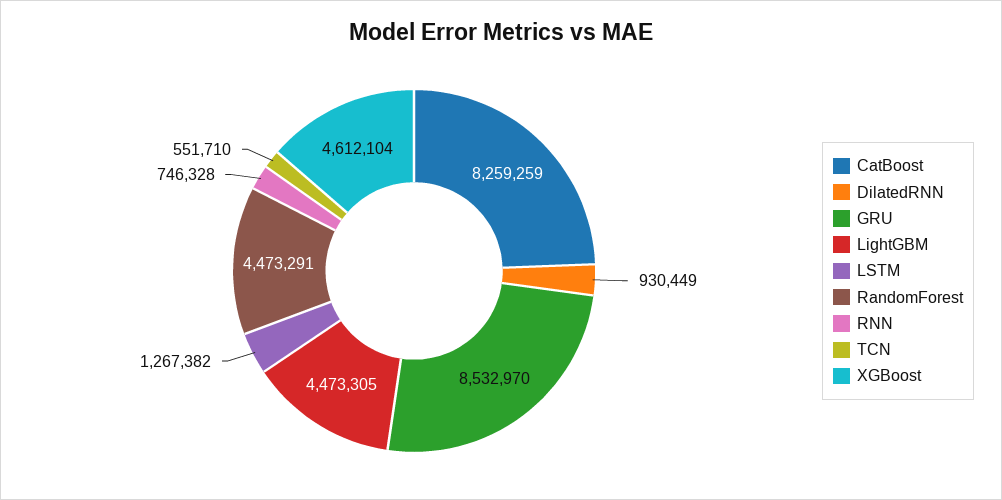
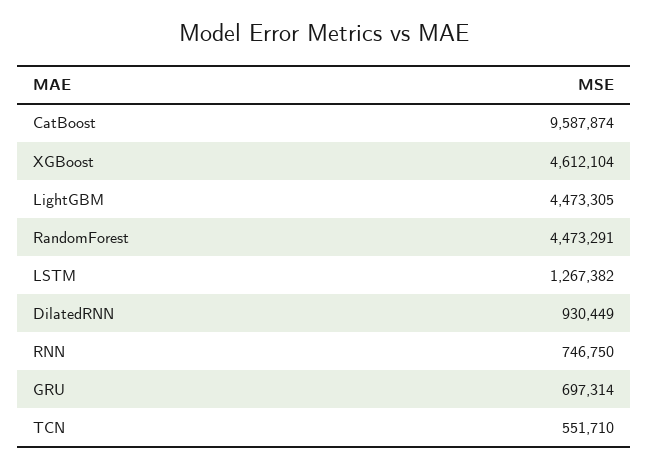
  {
-   "CatBoost": 8259259,
+   "CatBoost": 9587874,
    "DilatedRNN": 930449,
-   "GRU": 8532970,
+   "GRU": 697314,
    "LightGBM": 4473305,
    "LSTM": 1267382,
    "RandomForest": 4473291,
-   "RNN": 746328,
+   "RNN": 746750,
    "TCN": 551710,
    "XGBoost": 4612104
  }

